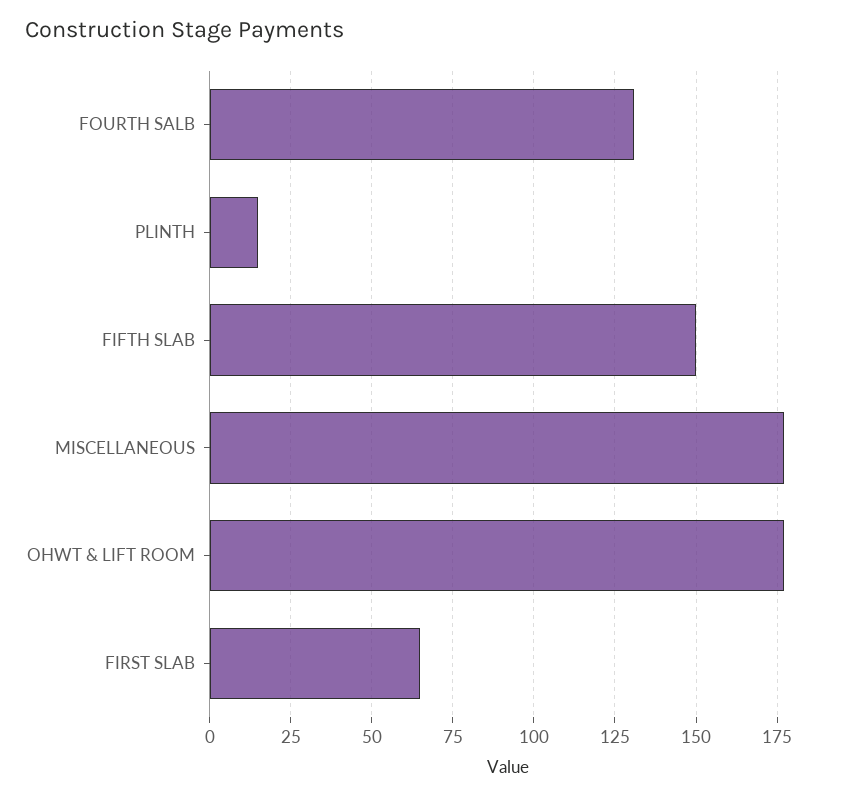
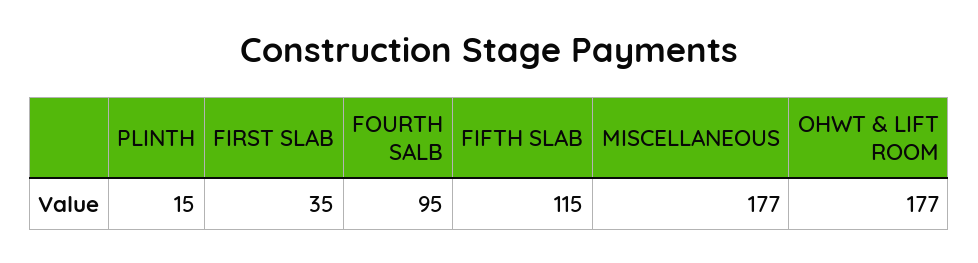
  {
-   "FOURTH SALB": 130,
+   "FOURTH SALB": 95,
    "PLINTH": 15,
-   "FIFTH SLAB": 150,
+   "FIFTH SLAB": 115,
    "MISCELLANEOUS": 177,
    "OHWT & LIFT ROOM": 177,
-   "FIRST SLAB": 65
+   "FIRST SLAB": 35
  }

